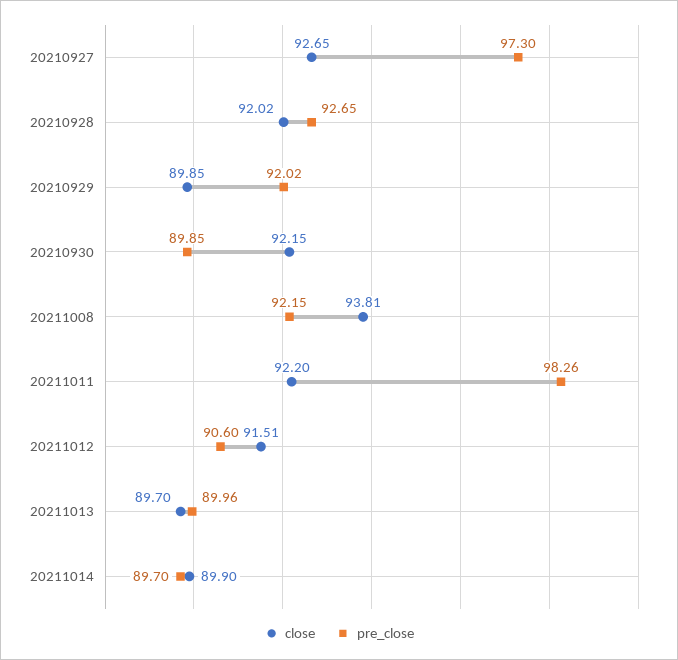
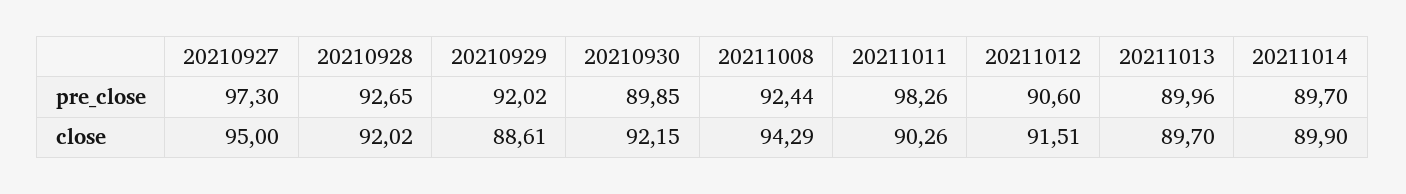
  {
    "close": {
-     "20210927": 92.65,
+     "20210927": 95,
      "20210928": 92.02,
-     "20210929": 89.85,
+     "20210929": 88.61,
      "20210930": 92.15,
-     "20211008": 93.81,
+     "20211008": 94.29,
-     "20211011": 92.2,
+     "20211011": 90.26,
      "20211012": 91.51,
      "20211013": 89.7,
      "20211014": 89.9
    },
    "pre_close": {
      "20210927": 97.3,
      "20210928": 92.65,
      "20210929": 92.02,
      "20210930": 89.85,
-     "20211008": 92.15,
+     "20211008": 92.44,
      "20211011": 98.26,
      "20211012": 90.6,
      "20211013": 89.96,
      "20211014": 89.7
    }
  }

